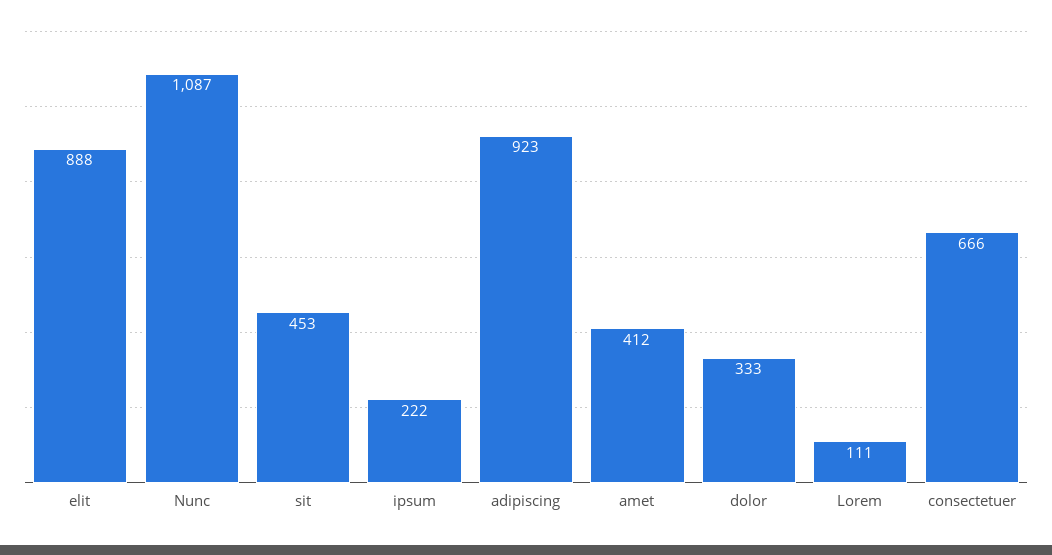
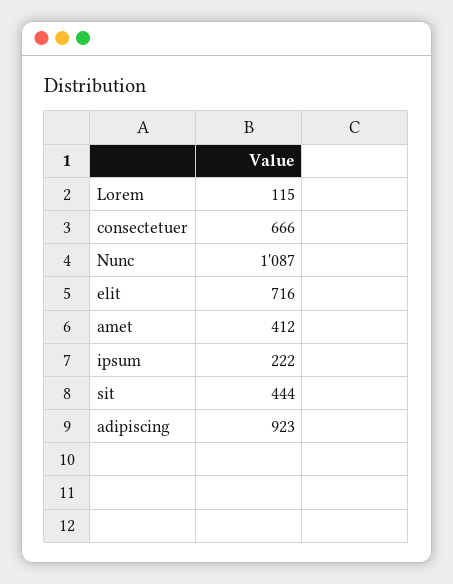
  {
-   "elit": 888,
+   "elit": 716,
    "Nunc": 1087,
-   "sit": 453,
+   "sit": 444,
    "ipsum": 222,
    "adipiscing": 923,
    "amet": 412,
-   "dolor": 333,
-   "Lorem": 111,
+   "Lorem": 115,
    "consectetuer": 666
  }

